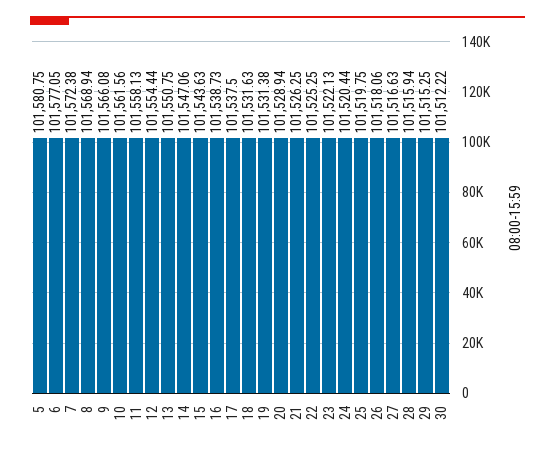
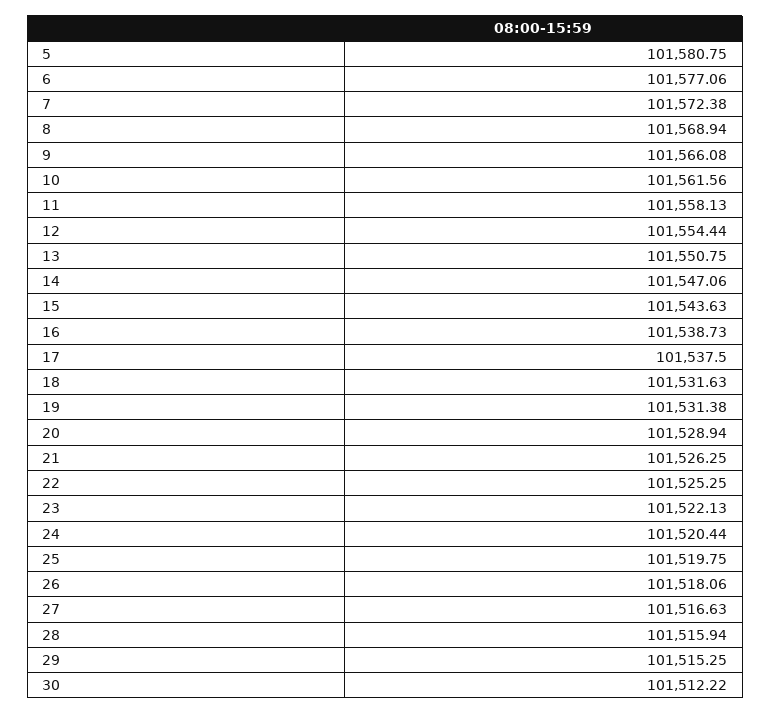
  {
    "5": 101580.75,
-   "6": 101577.05,
+   "6": 101577.06,
    "7": 101572.38,
    "8": 101568.94,
    "9": 101566.08,
    "10": 101561.56,
    "11": 101558.13,
    "12": 101554.44,
    "13": 101550.75,
    "14": 101547.06,
    "15": 101543.63,
    "16": 101538.73,
    "17": 101537.5,
    "18": 101531.63,
    "19": 101531.38,
    "20": 101528.94,
    "21": 101526.25,
    "22": 101525.25,
    "23": 101522.13,
    "24": 101520.44,
    "25": 101519.75,
    "26": 101518.06,
    "27": 101516.63,
    "28": 101515.94,
    "29": 101515.25,
    "30": 101512.22
  }

